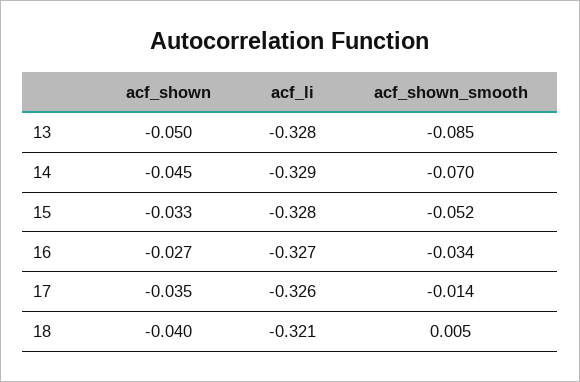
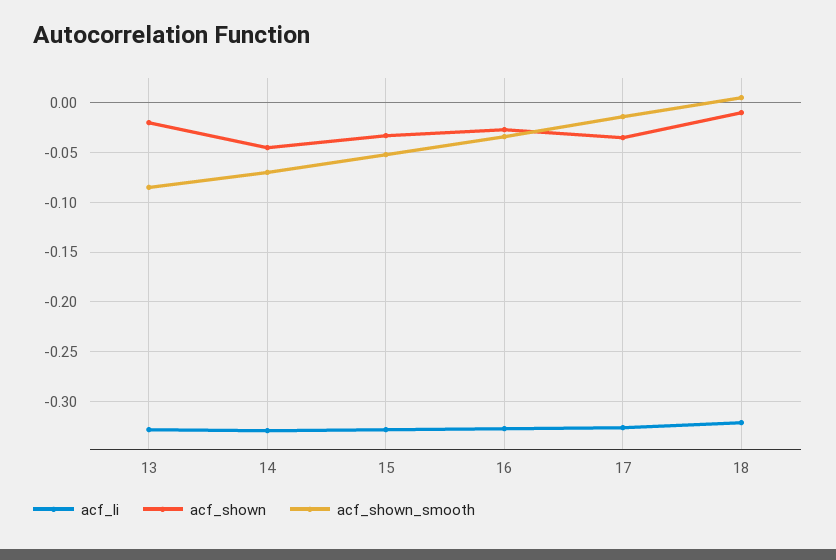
  {
    "acf_shown": {
-     "13": -0.05,
+     "13": -0.02,
      "14": -0.045,
      "15": -0.033,
      "16": -0.027,
      "17": -0.035,
-     "18": -0.04
+     "18": -0.01
    },
    "acf_li": {
      "13": -0.328,
      "14": -0.329,
      "15": -0.328,
      "16": -0.327,
      "17": -0.326,
      "18": -0.321
    },
    "acf_shown_smooth": {
      "13": -0.085,
      "14": -0.07,
      "15": -0.052,
      "16": -0.034,
      "17": -0.014,
      "18": 0.005
    }
  }

